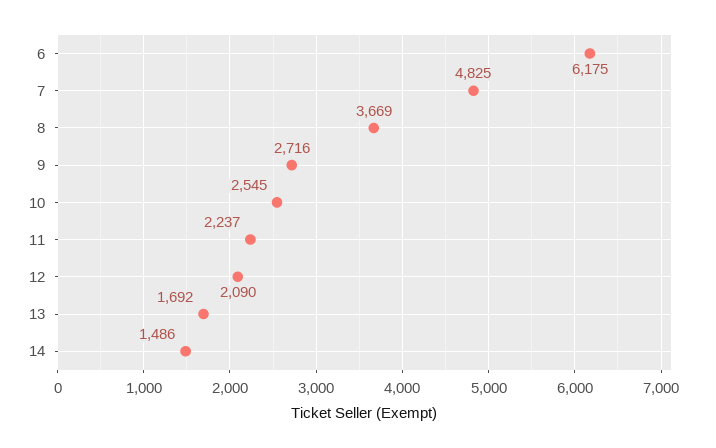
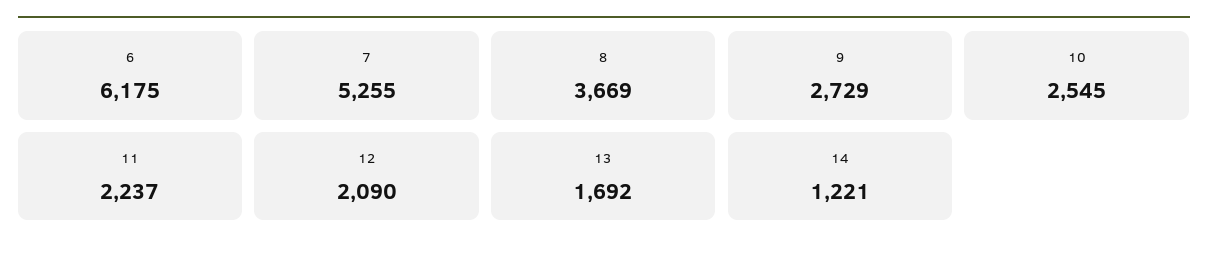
  {
    "6": 6175,
-   "7": 4825,
+   "7": 5255,
    "8": 3669,
-   "9": 2716,
+   "9": 2729,
    "10": 2545,
    "11": 2237,
    "12": 2090,
    "13": 1692,
-   "14": 1486
+   "14": 1221
  }

